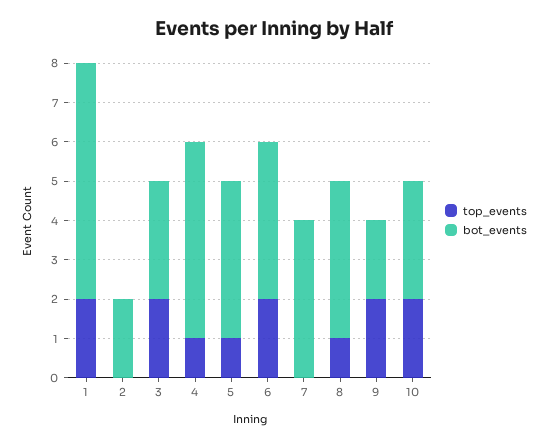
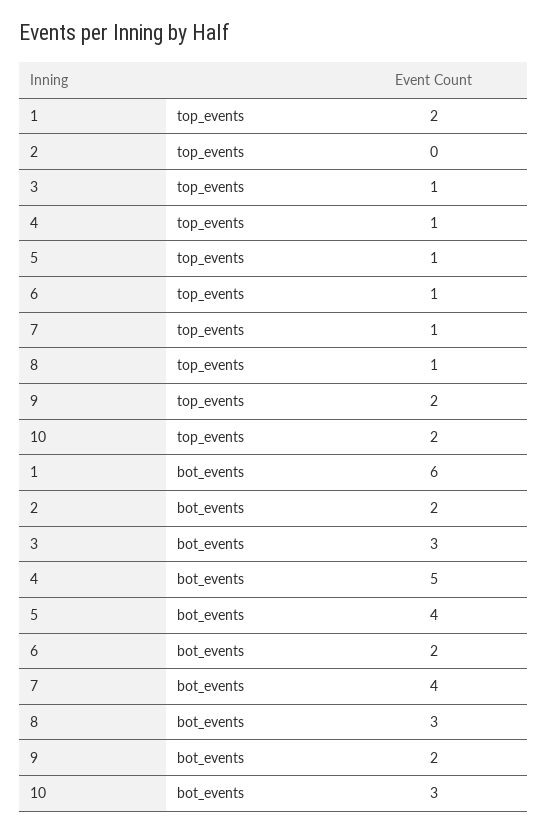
  {
    "top_events": {
      "1": 2,
      "2": 0,
-     "3": 2,
+     "3": 1,
      "4": 1,
      "5": 1,
-     "6": 2,
+     "6": 1,
-     "7": 0,
+     "7": 1,
      "8": 1,
      "9": 2,
      "10": 2
    },
    "bot_events": {
      "1": 6,
      "2": 2,
      "3": 3,
      "4": 5,
      "5": 4,
-     "6": 4,
+     "6": 2,
      "7": 4,
-     "8": 4,
+     "8": 3,
      "9": 2,
      "10": 3
    }
  }

